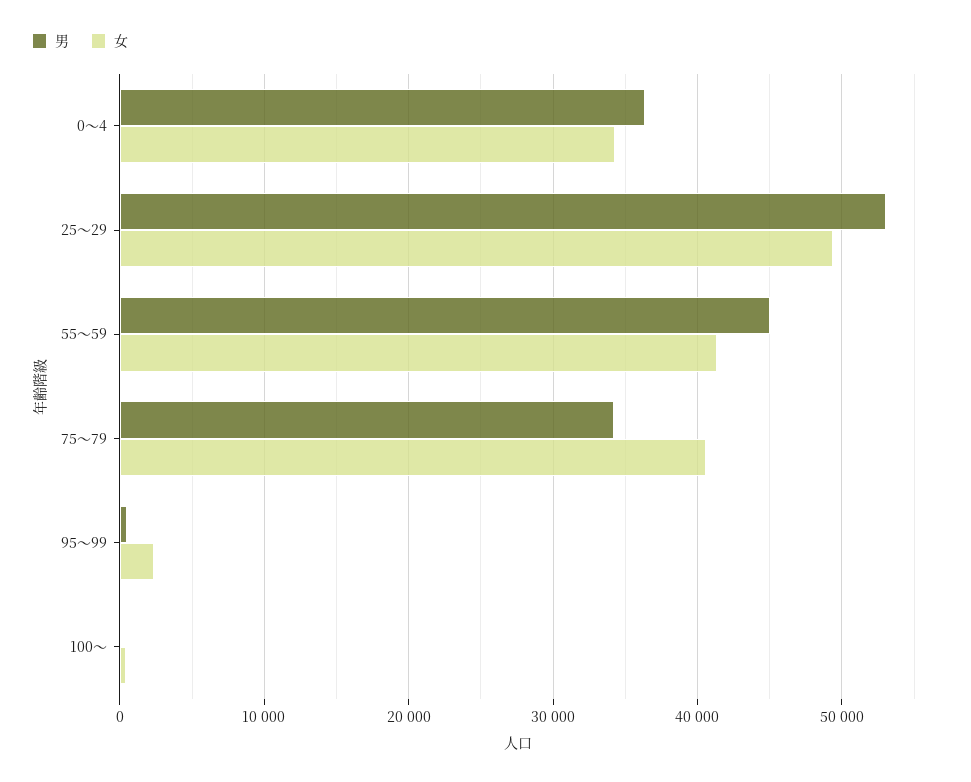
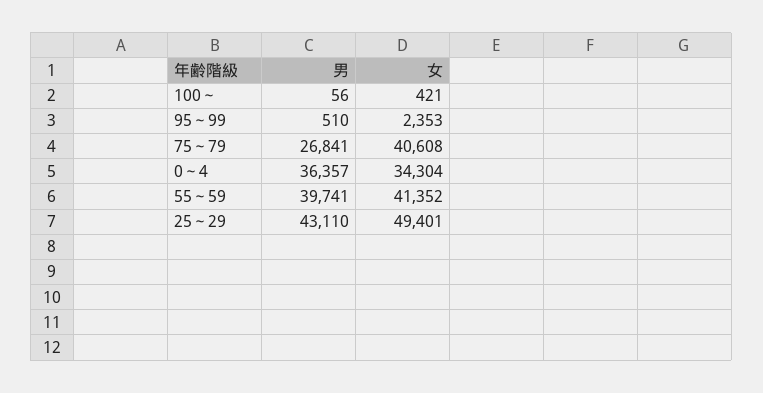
  {
    "男": {
      "0～4": 36357,
-     "25～29": 53000,
+     "25～29": 43110,
-     "55～59": 45000,
+     "55～59": 39741,
-     "75～79": 34000,
+     "75～79": 26841,
      "95～99": 510,
      "100～": 56
    },
    "女": {
      "0～4": 34304,
      "25～29": 49401,
      "55～59": 41352,
      "75～79": 40608,
      "95～99": 2353,
      "100～": 421
    }
  }

